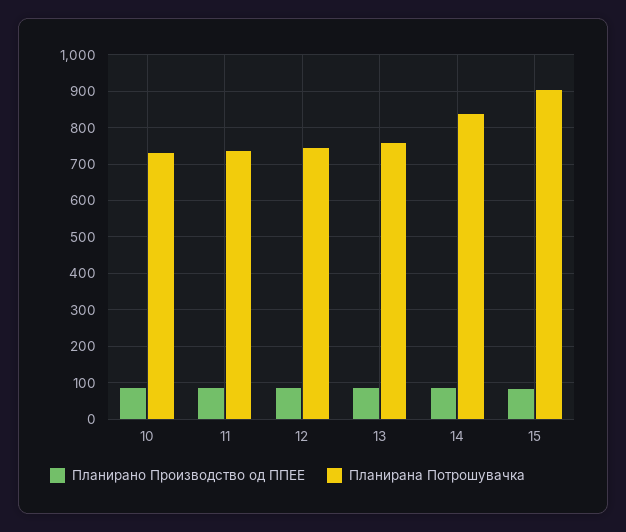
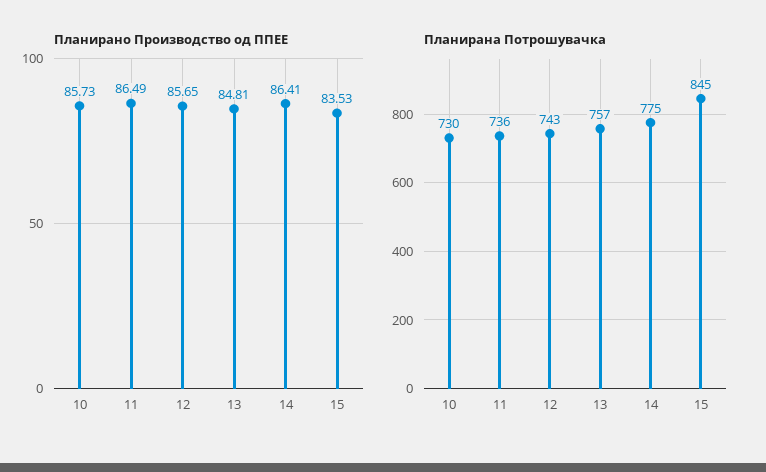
  {
    "Планирано Производство од ППЕЕ": {
      "10": 85.73,
      "11": 86.49,
      "12": 85.65,
      "13": 84.81,
      "14": 86.41,
      "15": 83.53
    },
    "Планирана Потрошувачка": {
      "10": 730,
      "11": 736,
      "12": 743,
      "13": 757,
-     "14": 840,
+     "14": 775,
-     "15": 900
+     "15": 845
    }
  }

